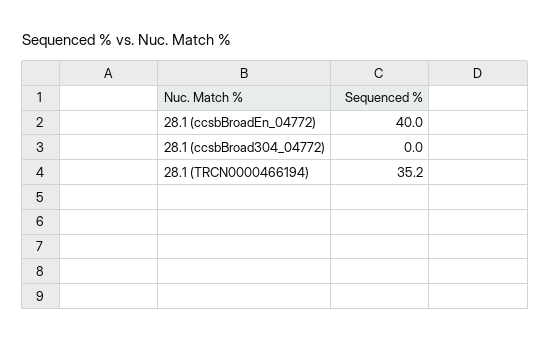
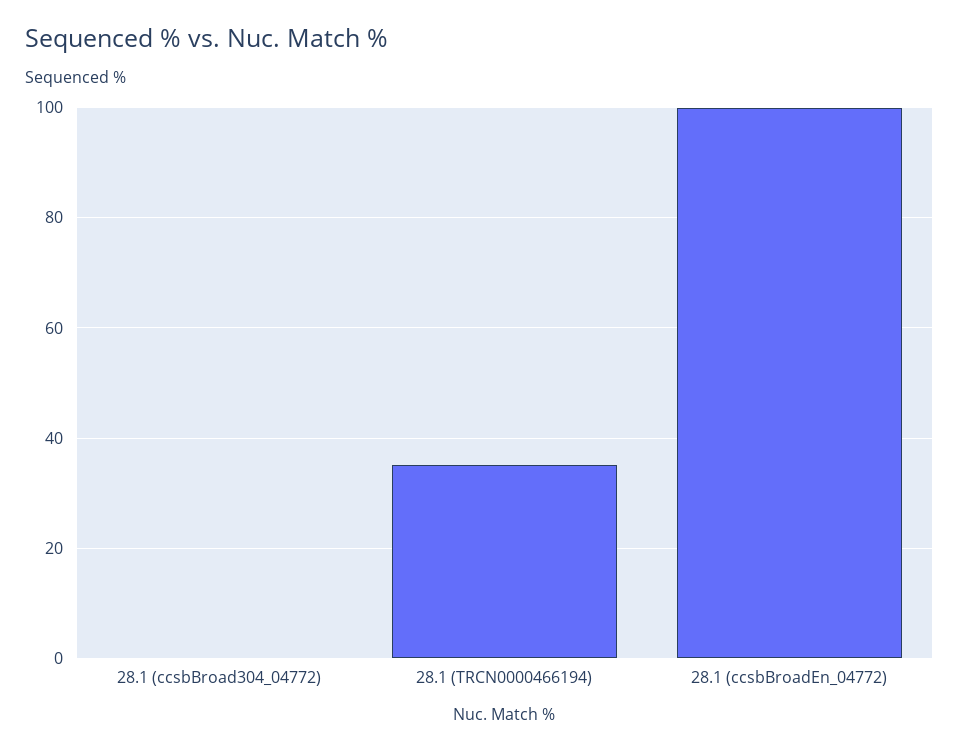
  {
-   "28.1 (ccsbBroadEn_04772)": 40,
+   "28.1 (ccsbBroadEn_04772)": 100,
    "28.1 (ccsbBroad304_04772)": 0,
    "28.1 (TRCN0000466194)": 35.2
  }

